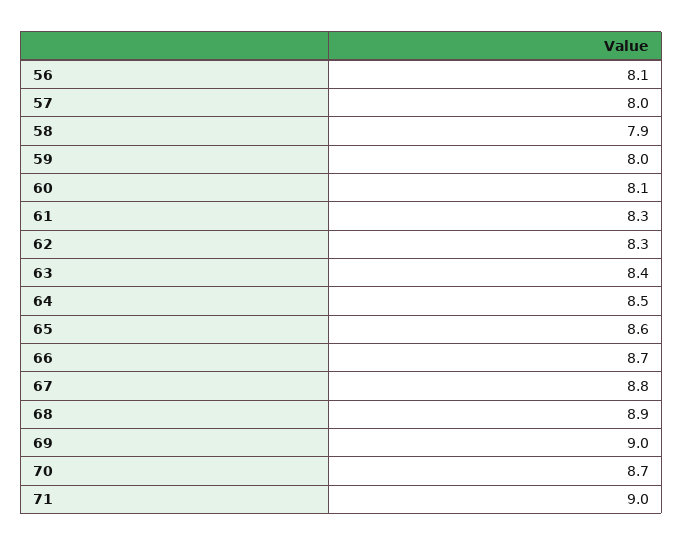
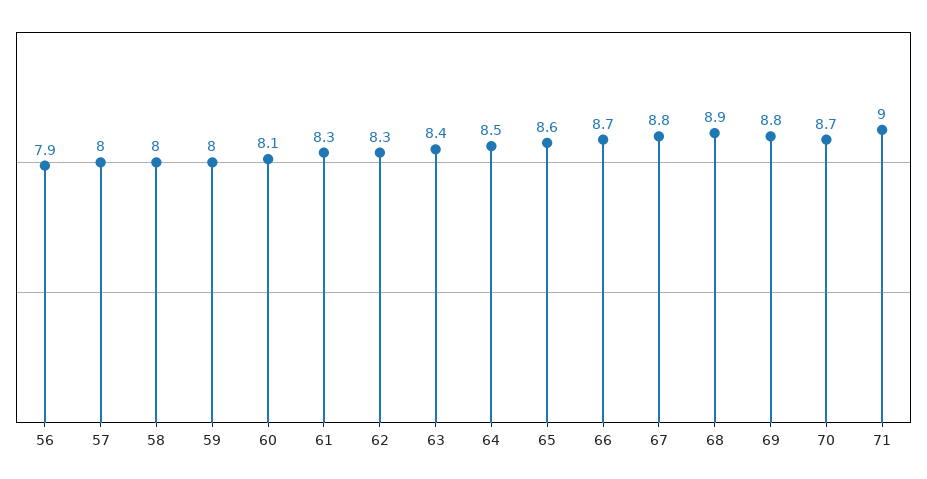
  {
-   "56": 8.1,
+   "56": 7.9,
    "57": 8,
-   "58": 7.9,
+   "58": 8,
    "59": 8,
    "60": 8.1,
    "61": 8.3,
    "62": 8.3,
    "63": 8.4,
    "64": 8.5,
    "65": 8.6,
    "66": 8.7,
    "67": 8.8,
    "68": 8.9,
-   "69": 9,
+   "69": 8.8,
    "70": 8.7,
    "71": 9
  }

